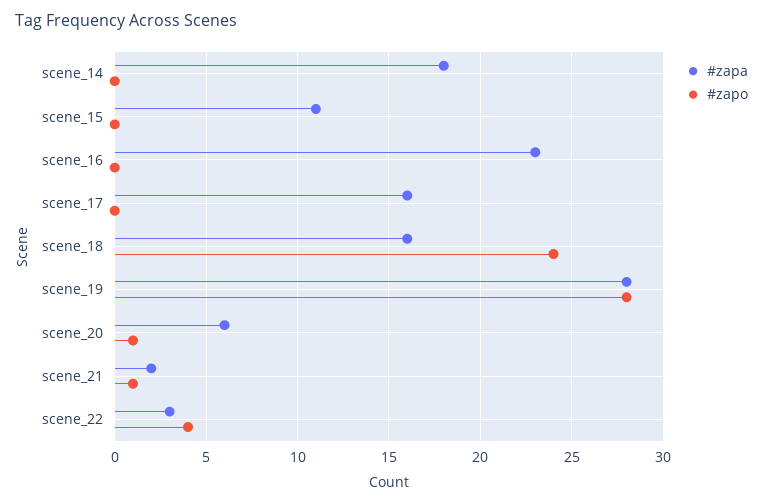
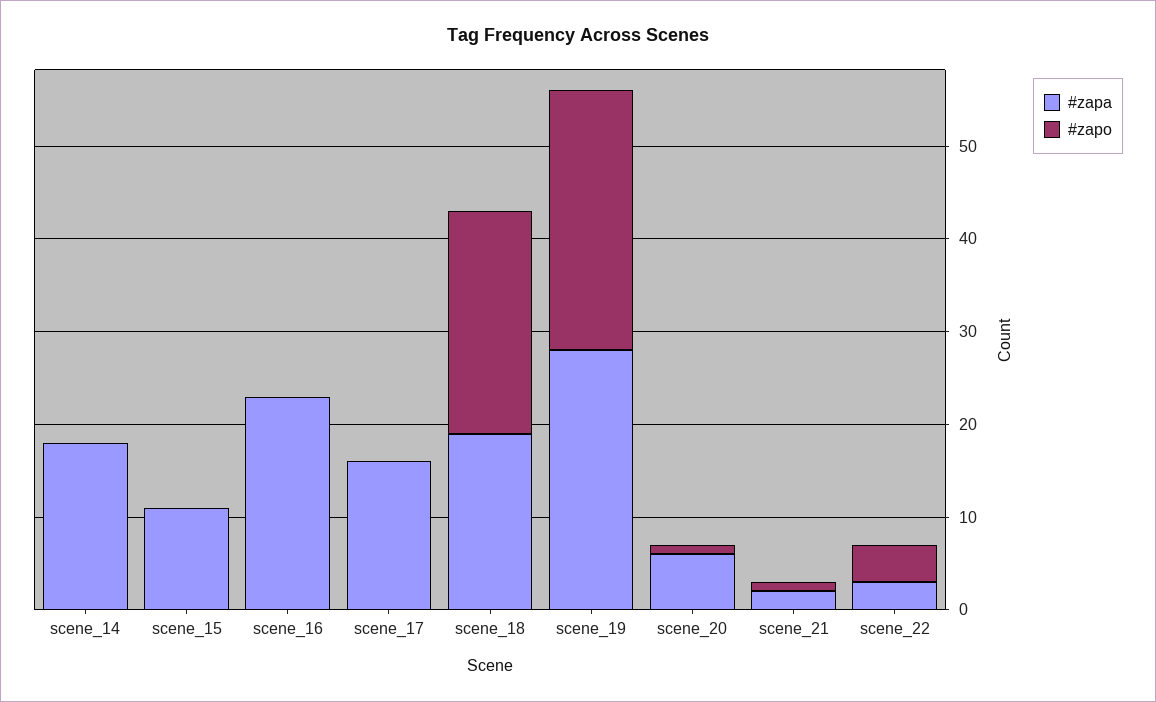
  {
    "#zapa": {
      "scene_14": 18,
      "scene_15": 11,
      "scene_16": 23,
      "scene_17": 16,
-     "scene_18": 16,
+     "scene_18": 19,
      "scene_19": 28,
      "scene_20": 6,
      "scene_21": 2,
      "scene_22": 3
    },
    "#zapo": {
      "scene_14": 0,
      "scene_15": 0,
      "scene_16": 0,
      "scene_17": 0,
      "scene_18": 24,
      "scene_19": 28,
      "scene_20": 1,
      "scene_21": 1,
      "scene_22": 4
    }
  }

